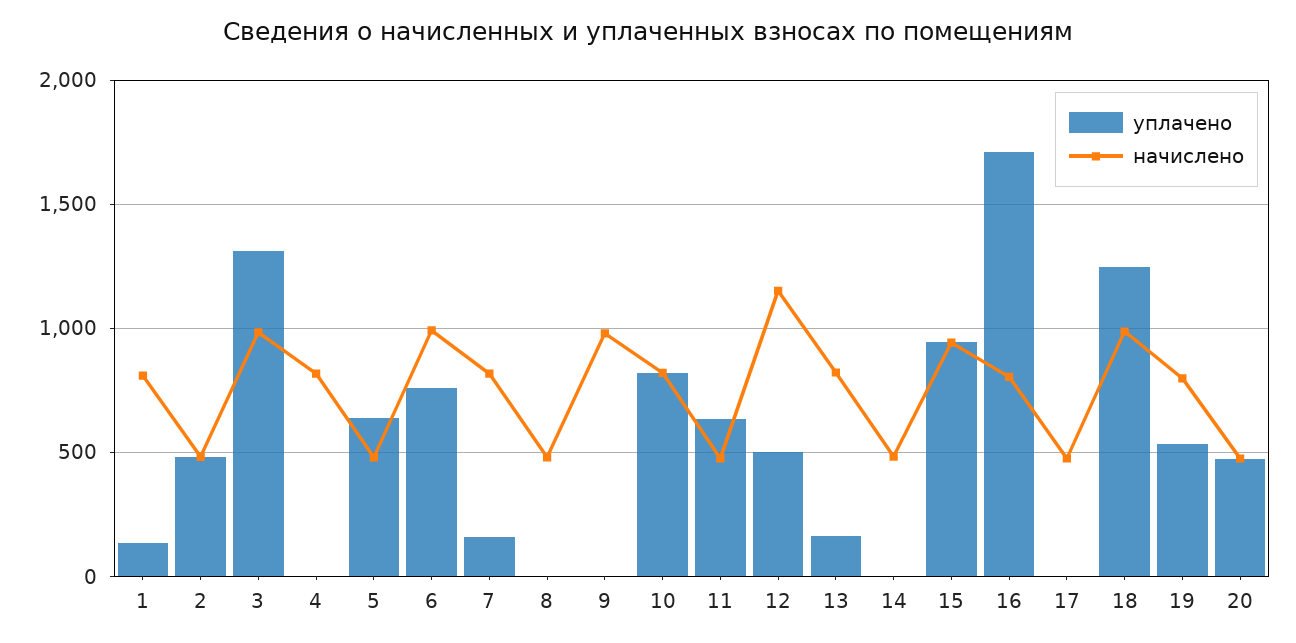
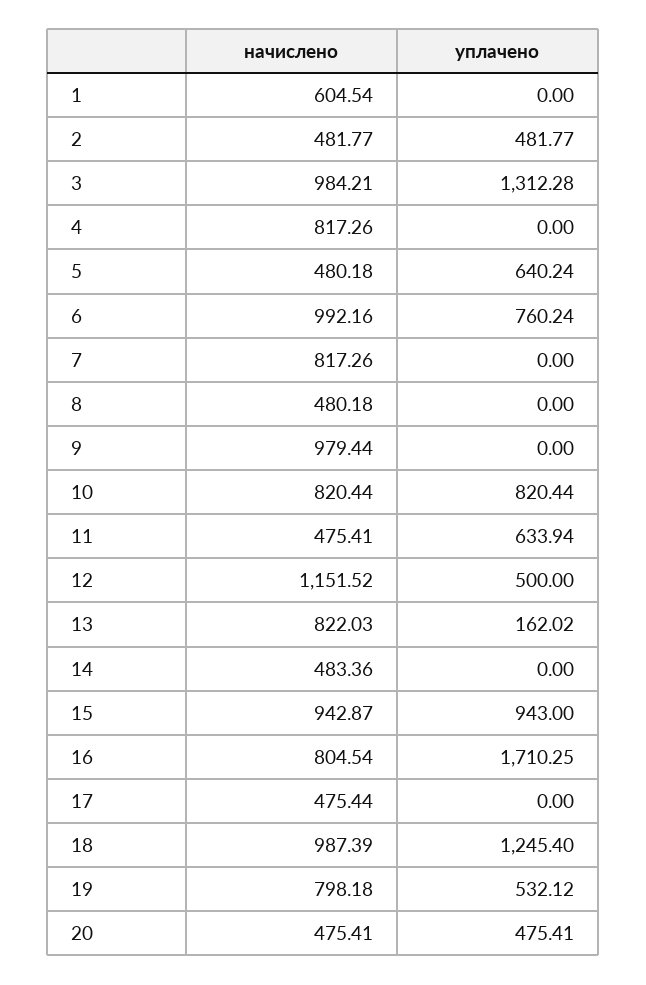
  {
    "уплачено": {
-     "1": 150,
+     "1": 0,
      "2": 481.77,
      "3": 1312.28,
      "4": 0,
      "5": 640.24,
      "6": 760.24,
-     "7": 150,
+     "7": 0,
      "8": 0,
      "9": 0,
      "10": 820.44,
      "11": 633.94,
      "12": 500,
      "13": 162.02,
      "14": 0,
      "15": 943,
      "16": 1710.25,
      "17": 0,
      "18": 1245.4,
      "19": 532.12,
      "20": 475.41
    },
    "начислено": {
-     "1": 800,
+     "1": 604.54,
      "2": 481.77,
      "3": 984.21,
      "4": 817.26,
      "5": 480.18,
      "6": 992.16,
      "7": 817.26,
      "8": 480.18,
      "9": 979.44,
      "10": 820.44,
      "11": 475.41,
      "12": 1151.52,
      "13": 822.03,
      "14": 483.36,
      "15": 942.87,
      "16": 804.54,
      "17": 475.44,
      "18": 987.39,
      "19": 798.18,
      "20": 475.41
    }
  }

